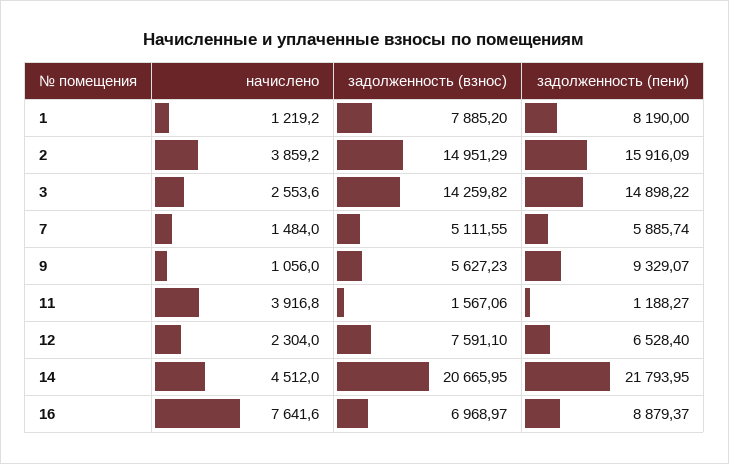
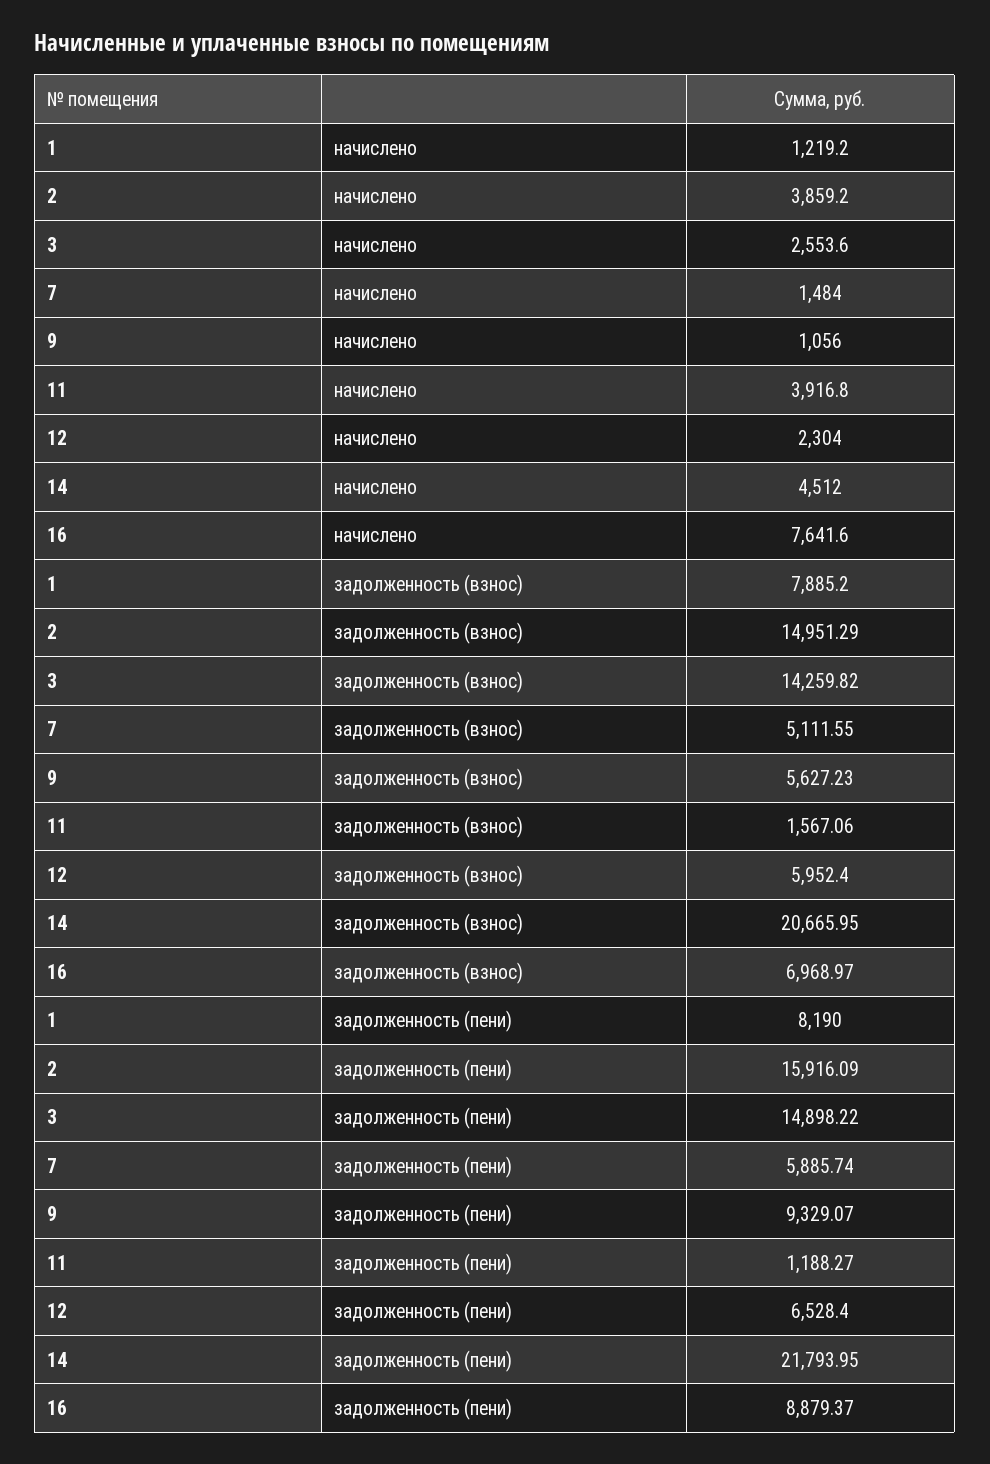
  {
    "начислено": {
      "1": 1219.2,
      "2": 3859.2,
      "3": 2553.6,
      "7": 1484,
      "9": 1056,
      "11": 3916.8,
      "12": 2304,
      "14": 4512,
      "16": 7641.6
    },
    "задолженность (взнос)": {
      "1": 7885.2,
      "2": 14951.29,
      "3": 14259.82,
      "7": 5111.55,
      "9": 5627.23,
      "11": 1567.06,
-     "12": 7591.1,
+     "12": 5952.4,
      "14": 20665.95,
      "16": 6968.97
    },
    "задолженность (пени)": {
      "1": 8190,
      "2": 15916.09,
      "3": 14898.22,
      "7": 5885.74,
      "9": 9329.07,
      "11": 1188.27,
      "12": 6528.4,
      "14": 21793.95,
      "16": 8879.37
    }
  }

